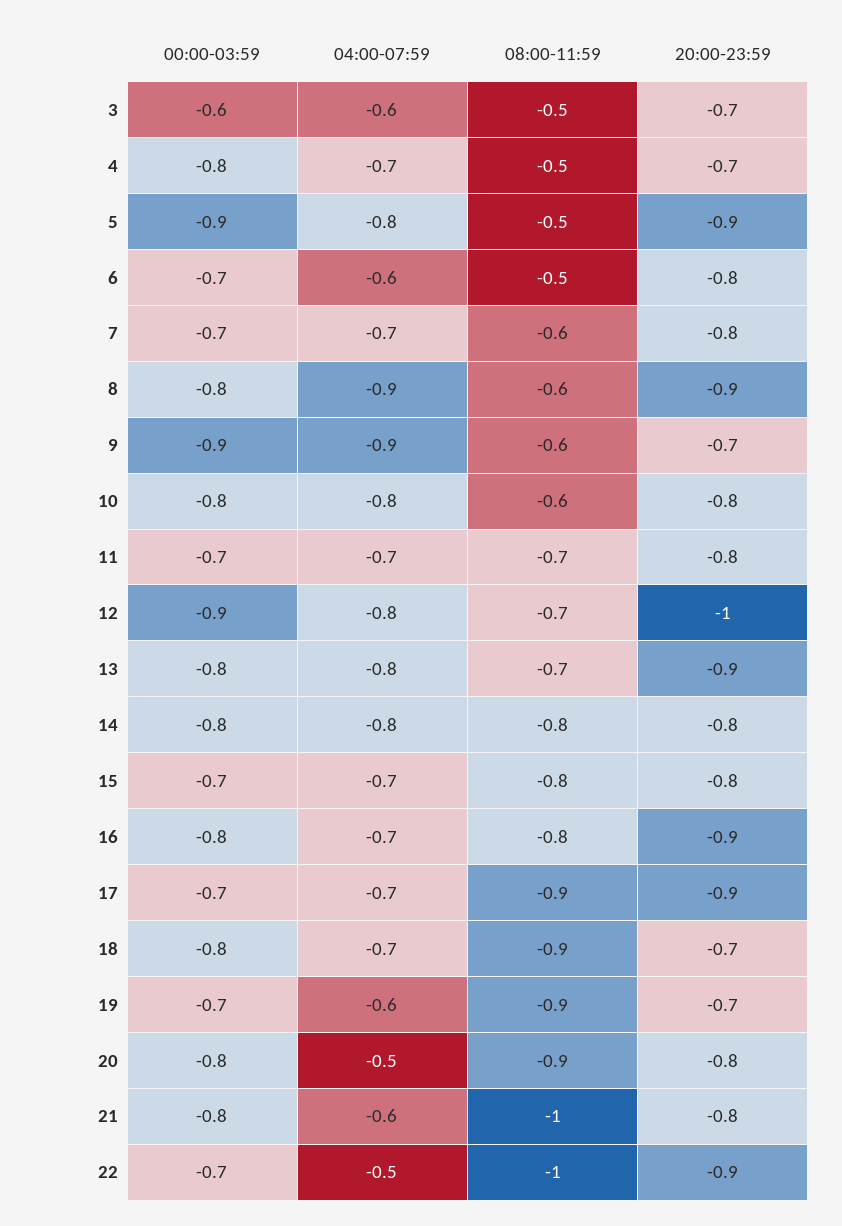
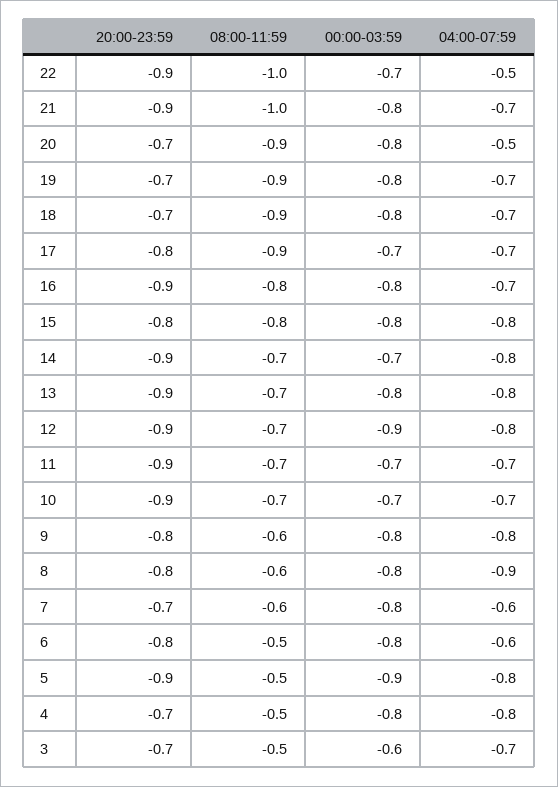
  {
    "00:00-03:59": {
      "3": -0.6,
      "4": -0.8,
      "5": -0.9,
-     "6": -0.7,
+     "6": -0.8,
-     "7": -0.7,
+     "7": -0.8,
      "8": -0.8,
-     "9": -0.9,
+     "9": -0.8,
-     "10": -0.8,
+     "10": -0.7,
      "11": -0.7,
      "12": -0.9,
      "13": -0.8,
-     "14": -0.8,
+     "14": -0.7,
-     "15": -0.7,
+     "15": -0.8,
      "16": -0.8,
      "17": -0.7,
      "18": -0.8,
-     "19": -0.7,
+     "19": -0.8,
      "20": -0.8,
      "21": -0.8,
      "22": -0.7
    },
    "04:00-07:59": {
-     "3": -0.6,
+     "3": -0.7,
-     "4": -0.7,
+     "4": -0.8,
      "5": -0.8,
      "6": -0.6,
-     "7": -0.7,
+     "7": -0.6,
      "8": -0.9,
-     "9": -0.9,
+     "9": -0.8,
-     "10": -0.8,
+     "10": -0.7,
      "11": -0.7,
      "12": -0.8,
      "13": -0.8,
      "14": -0.8,
-     "15": -0.7,
+     "15": -0.8,
      "16": -0.7,
      "17": -0.7,
      "18": -0.7,
-     "19": -0.6,
+     "19": -0.7,
      "20": -0.5,
-     "21": -0.6,
+     "21": -0.7,
      "22": -0.5
    },
    "08:00-11:59": {
      "3": -0.5,
      "4": -0.5,
      "5": -0.5,
      "6": -0.5,
      "7": -0.6,
      "8": -0.6,
      "9": -0.6,
-     "10": -0.6,
+     "10": -0.7,
      "11": -0.7,
      "12": -0.7,
      "13": -0.7,
-     "14": -0.8,
+     "14": -0.7,
      "15": -0.8,
      "16": -0.8,
      "17": -0.9,
      "18": -0.9,
      "19": -0.9,
      "20": -0.9,
      "21": -1,
      "22": -1
    },
    "20:00-23:59": {
      "3": -0.7,
      "4": -0.7,
      "5": -0.9,
      "6": -0.8,
-     "7": -0.8,
+     "7": -0.7,
-     "8": -0.9,
+     "8": -0.8,
-     "9": -0.7,
+     "9": -0.8,
-     "10": -0.8,
+     "10": -0.9,
-     "11": -0.8,
+     "11": -0.9,
-     "12": -1,
+     "12": -0.9,
      "13": -0.9,
-     "14": -0.8,
+     "14": -0.9,
      "15": -0.8,
      "16": -0.9,
-     "17": -0.9,
+     "17": -0.8,
      "18": -0.7,
      "19": -0.7,
-     "20": -0.8,
+     "20": -0.7,
-     "21": -0.8,
+     "21": -0.9,
      "22": -0.9
    }
  }

